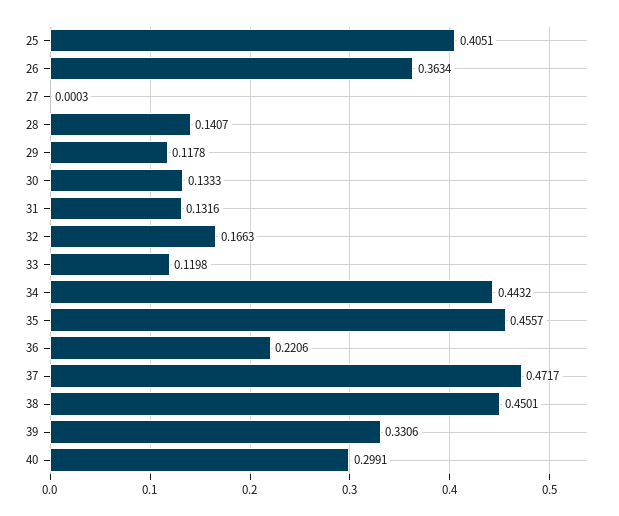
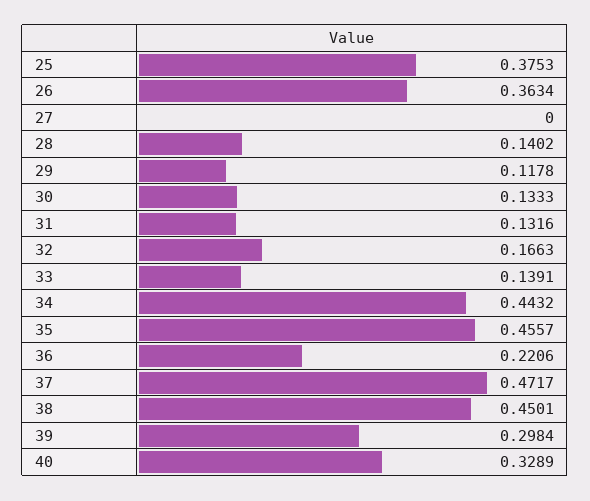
  {
-   "25": 0.4051,
+   "25": 0.3753,
    "26": 0.3634,
-   "27": 0.0003,
+   "27": 0,
-   "28": 0.1407,
+   "28": 0.1402,
    "29": 0.1178,
    "30": 0.1333,
    "31": 0.1316,
    "32": 0.1663,
-   "33": 0.1198,
+   "33": 0.1391,
    "34": 0.4432,
    "35": 0.4557,
    "36": 0.2206,
    "37": 0.4717,
    "38": 0.4501,
-   "39": 0.3306,
+   "39": 0.2984,
-   "40": 0.2991
+   "40": 0.3289
  }

